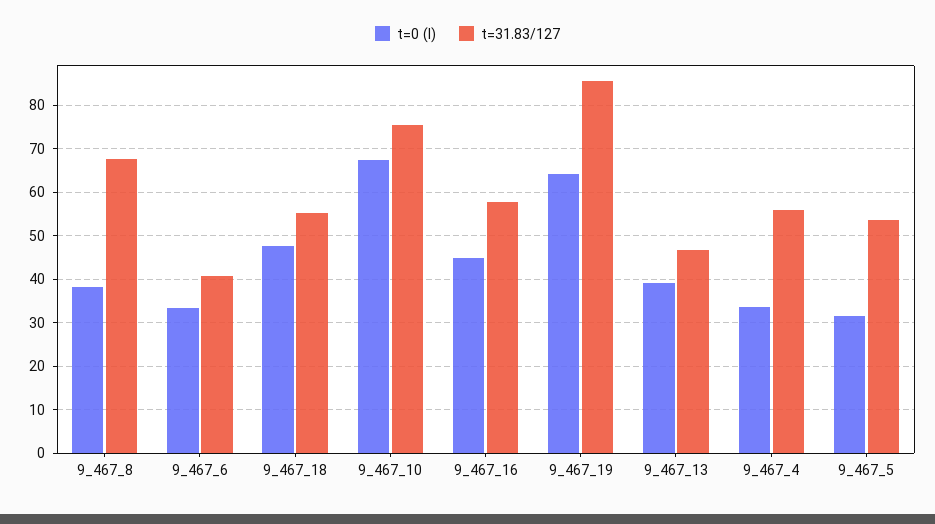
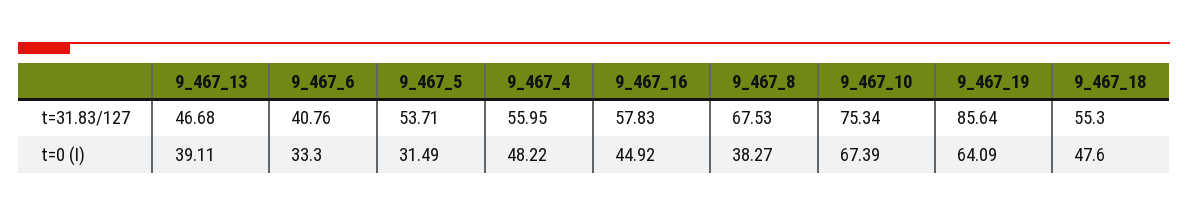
  {
    "t=0 (I)": {
      "9_467_8": 38.27,
      "9_467_6": 33.3,
      "9_467_18": 47.6,
      "9_467_10": 67.39,
      "9_467_16": 44.92,
      "9_467_19": 64.09,
      "9_467_13": 39.11,
-     "9_467_4": 34,
+     "9_467_4": 48.22,
      "9_467_5": 31.49
    },
    "t=31.83/127": {
      "9_467_8": 67.53,
      "9_467_6": 40.76,
      "9_467_18": 55.3,
      "9_467_10": 75.34,
      "9_467_16": 57.83,
      "9_467_19": 85.64,
      "9_467_13": 46.68,
      "9_467_4": 55.95,
      "9_467_5": 53.71
    }
  }

